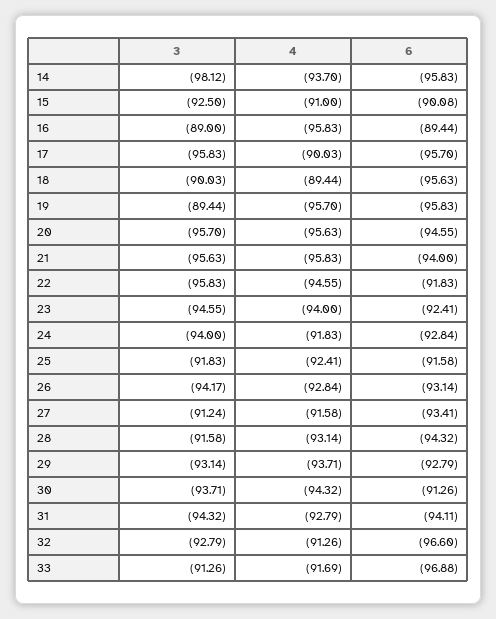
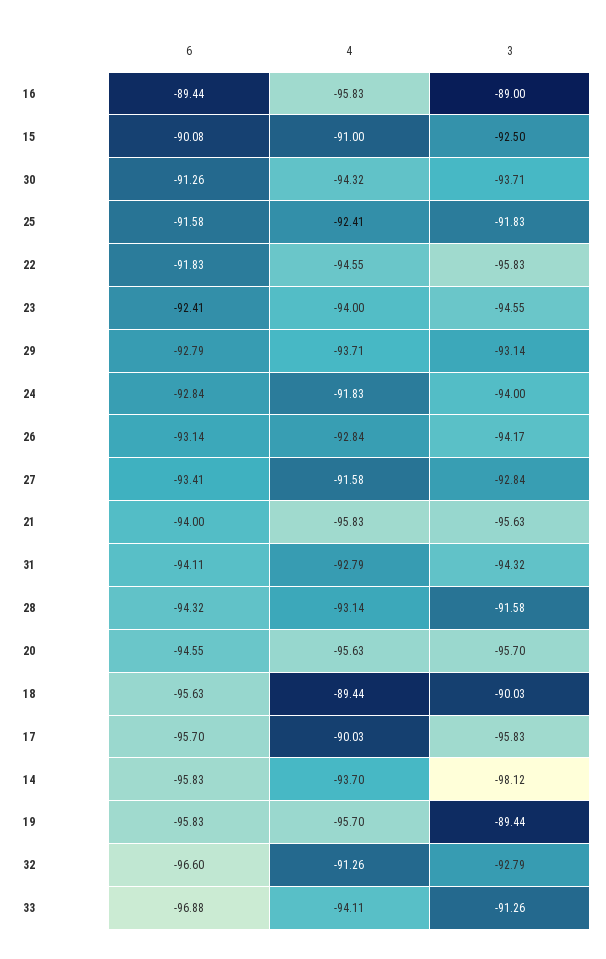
  {
    "3": {
      "14": -98.12,
      "15": -92.5,
      "16": -89,
      "17": -95.83,
      "18": -90.03,
      "19": -89.44,
      "20": -95.7,
      "21": -95.63,
      "22": -95.83,
      "23": -94.55,
      "24": -94,
      "25": -91.83,
      "26": -94.17,
-     "27": -91.24,
+     "27": -92.84,
      "28": -91.58,
      "29": -93.14,
      "30": -93.71,
      "31": -94.32,
      "32": -92.79,
      "33": -91.26
    },
    "4": {
      "14": -93.7,
      "15": -91,
      "16": -95.83,
      "17": -90.03,
      "18": -89.44,
      "19": -95.7,
      "20": -95.63,
      "21": -95.83,
      "22": -94.55,
      "23": -94,
      "24": -91.83,
      "25": -92.41,
      "26": -92.84,
      "27": -91.58,
      "28": -93.14,
      "29": -93.71,
      "30": -94.32,
      "31": -92.79,
      "32": -91.26,
-     "33": -91.69
+     "33": -94.11
    },
    "6": {
      "14": -95.83,
      "15": -90.08,
      "16": -89.44,
      "17": -95.7,
      "18": -95.63,
      "19": -95.83,
      "20": -94.55,
      "21": -94,
      "22": -91.83,
      "23": -92.41,
      "24": -92.84,
      "25": -91.58,
      "26": -93.14,
      "27": -93.41,
      "28": -94.32,
      "29": -92.79,
      "30": -91.26,
      "31": -94.11,
      "32": -96.6,
      "33": -96.88
    }
  }

